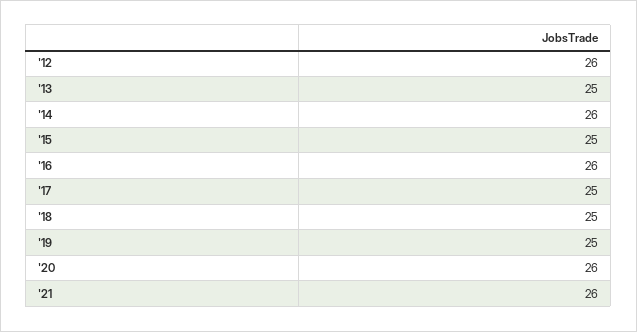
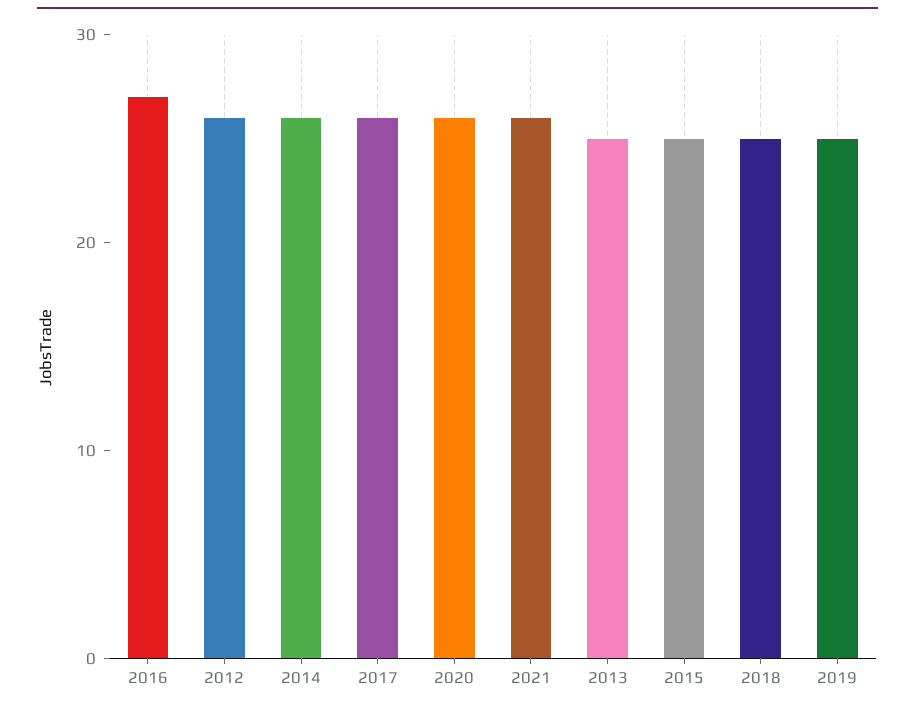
  {
    "'12": 26,
    "'13": 25,
    "'14": 26,
    "'15": 25,
-   "'16": 26,
+   "'16": 27,
-   "'17": 25,
+   "'17": 26,
    "'18": 25,
    "'19": 25,
    "'20": 26,
    "'21": 26
  }

